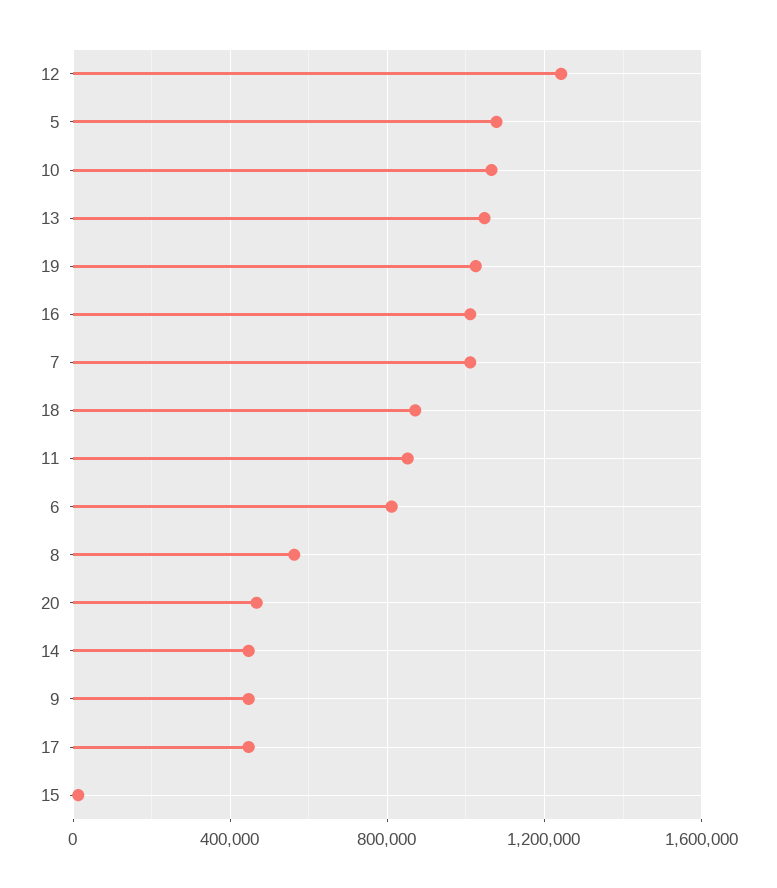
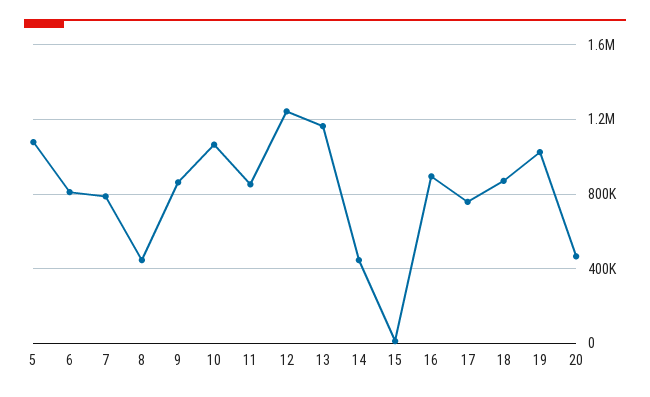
  {
    "12": 1250000,
    "5": 1100000,
    "10": 1050000,
-   "13": 1050000,
+   "13": 1150000,
    "19": 1050000,
-   "16": 1000000,
+   "16": 900000,
-   "7": 1000000,
+   "7": 800000,
    "18": 850000,
    "11": 850000,
    "6": 800000,
-   "8": 550000,
+   "8": 450000,
    "20": 450000,
    "14": 450000,
-   "9": 450000,
+   "9": 850000,
-   "17": 450000,
+   "17": 750000,
    "15": 0
  }

